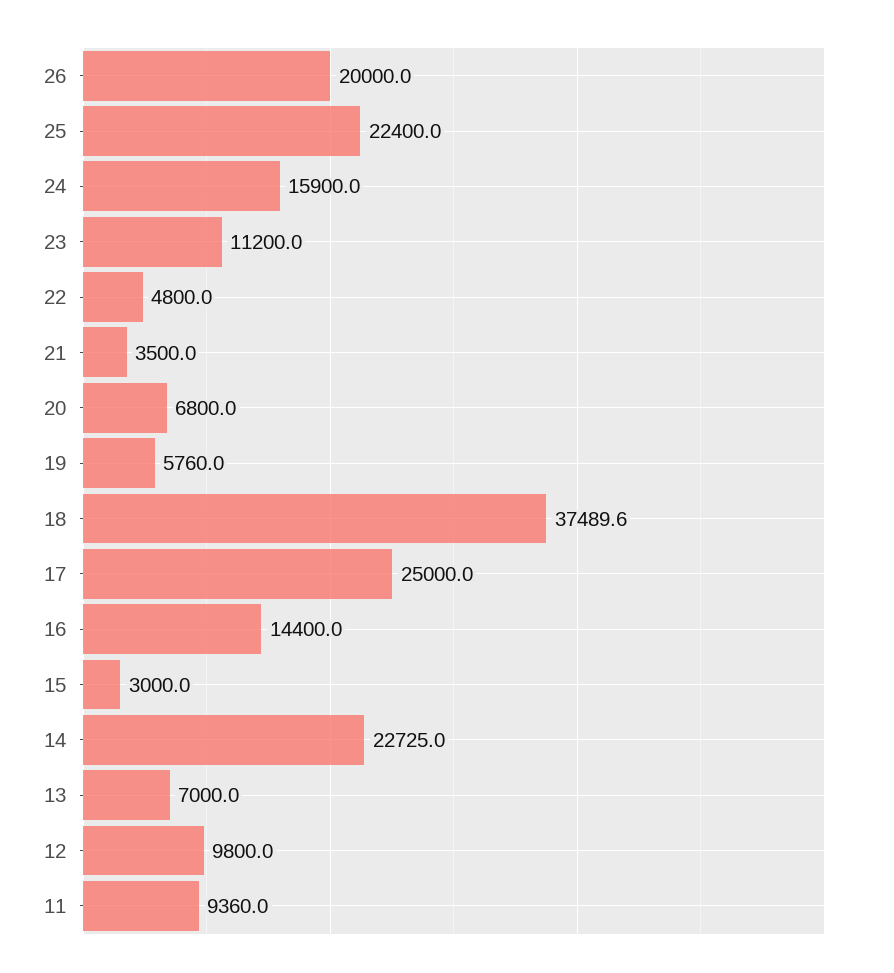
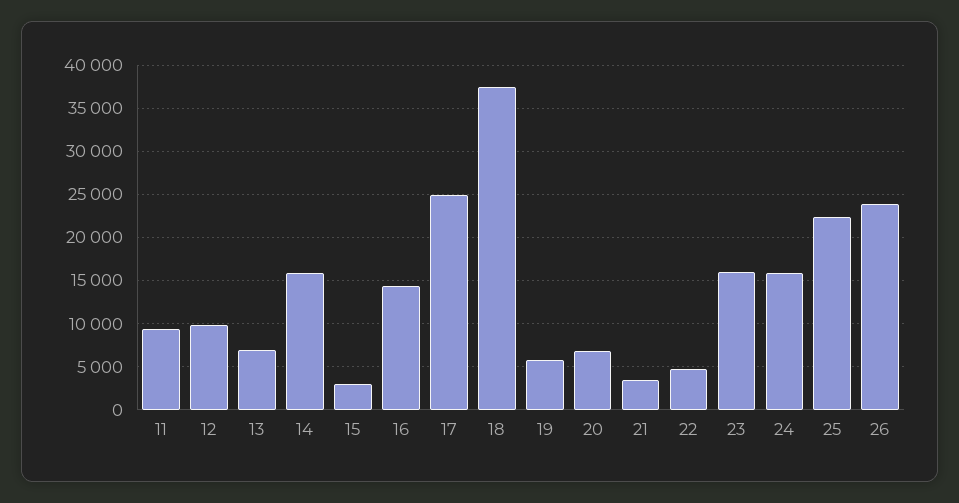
  {
-   "26": 20000,
+   "26": 24000,
    "25": 22400,
    "24": 15900,
-   "23": 11200,
+   "23": 16000,
    "22": 4800,
    "21": 3500,
    "20": 6800,
    "19": 5760,
    "18": 37489.6,
    "17": 25000,
    "16": 14400,
    "15": 3000,
-   "14": 22725,
+   "14": 16000,
    "13": 7000,
    "12": 9800,
    "11": 9360
  }

